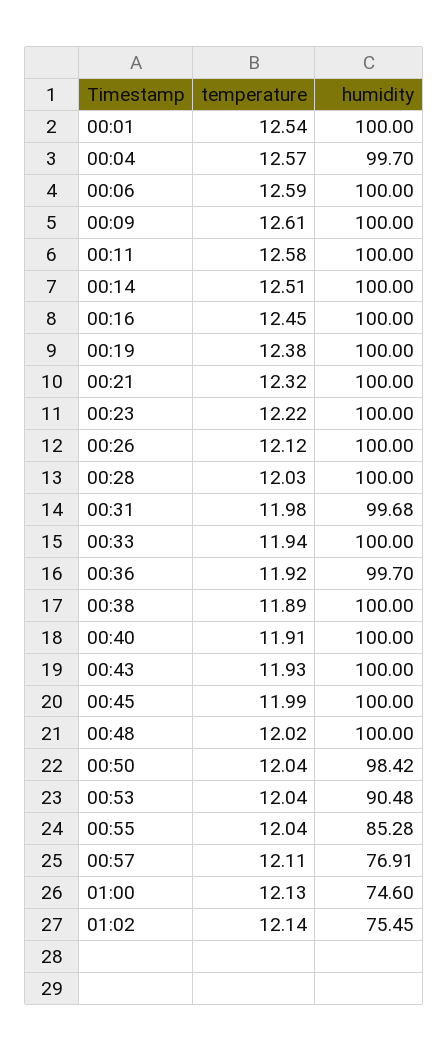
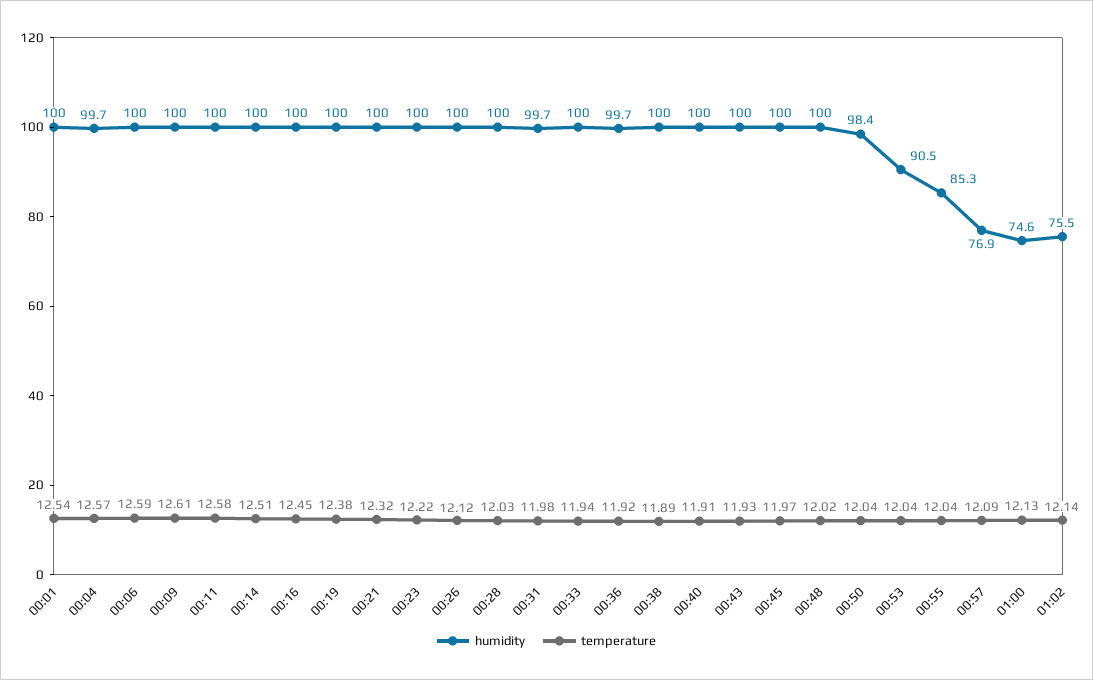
  {
    "temperature": {
      "00:01": 12.54,
      "00:04": 12.57,
      "00:06": 12.59,
      "00:09": 12.61,
      "00:11": 12.58,
      "00:14": 12.51,
      "00:16": 12.45,
      "00:19": 12.38,
      "00:21": 12.32,
      "00:23": 12.22,
      "00:26": 12.12,
      "00:28": 12.03,
      "00:31": 11.98,
      "00:33": 11.94,
      "00:36": 11.92,
      "00:38": 11.89,
      "00:40": 11.91,
      "00:43": 11.93,
-     "00:45": 11.99,
+     "00:45": 11.97,
      "00:48": 12.02,
      "00:50": 12.04,
      "00:53": 12.04,
      "00:55": 12.04,
-     "00:57": 12.11,
+     "00:57": 12.09,
      "01:00": 12.13,
      "01:02": 12.14
    },
    "humidity": {
      "00:01": 100,
      "00:04": 99.7,
      "00:06": 100,
      "00:09": 100,
      "00:11": 100,
      "00:14": 100,
      "00:16": 100,
      "00:19": 100,
      "00:21": 100,
      "00:23": 100,
      "00:26": 100,
      "00:28": 100,
      "00:31": 99.68,
      "00:33": 100,
      "00:36": 99.7,
      "00:38": 100,
      "00:40": 100,
      "00:43": 100,
      "00:45": 100,
      "00:48": 100,
      "00:50": 98.42,
      "00:53": 90.48,
      "00:55": 85.28,
      "00:57": 76.91,
      "01:00": 74.6,
      "01:02": 75.45
    }
  }

